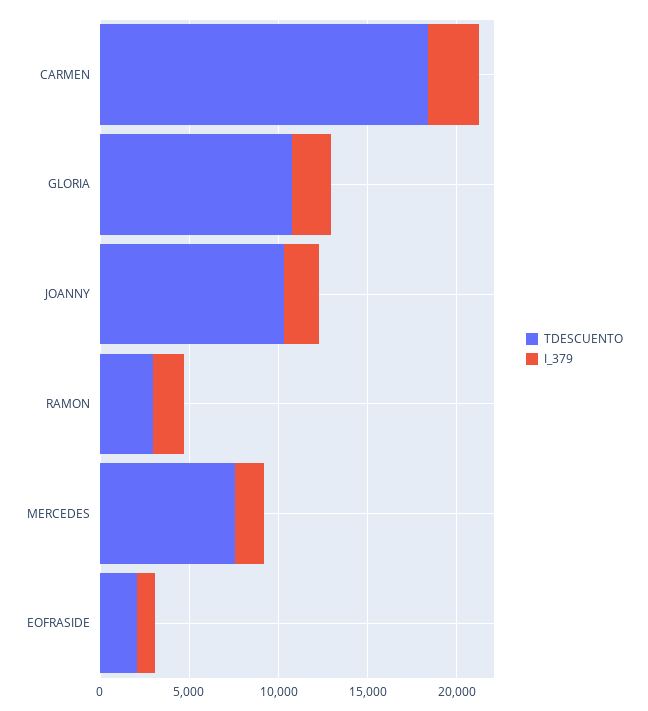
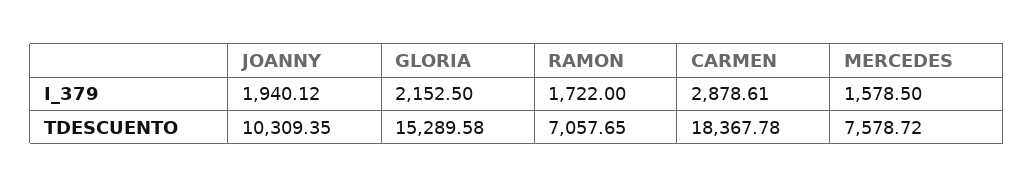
  {
    "TDESCUENTO": {
      "CARMEN": 18367.78,
-     "GLORIA": 11000,
+     "GLORIA": 15289.58,
      "JOANNY": 10309.35,
-     "RAMON": 3000,
+     "RAMON": 7057.65,
-     "MERCEDES": 7578.72,
+     "MERCEDES": 7578.72
-     "EOFRASIDE": 2000
    },
    "I_379": {
      "CARMEN": 2878.61,
      "GLORIA": 2152.5,
      "JOANNY": 1940.12,
      "RAMON": 1722,
-     "MERCEDES": 1578.5,
+     "MERCEDES": 1578.5
-     "EOFRASIDE": 1000
    }
  }

